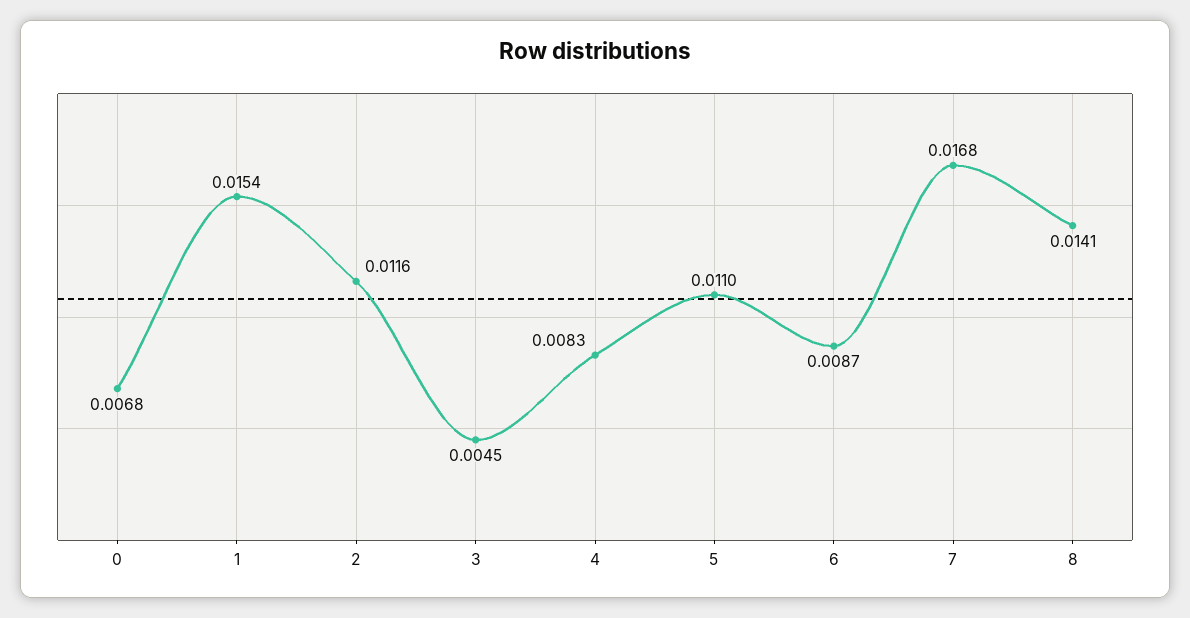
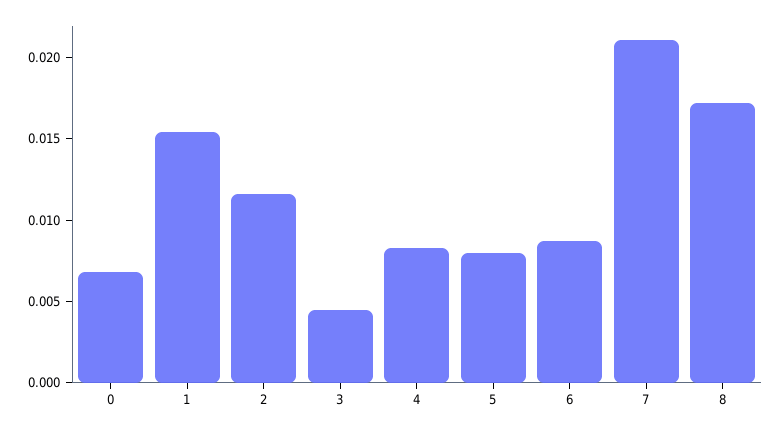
  {
    "0": 0.0068,
    "1": 0.0154,
    "2": 0.0116,
    "3": 0.0045,
    "4": 0.0083,
-   "5": 0.011,
+   "5": 0.008,
    "6": 0.0087,
-   "7": 0.0168,
+   "7": 0.021,
-   "8": 0.0141
+   "8": 0.017
  }

